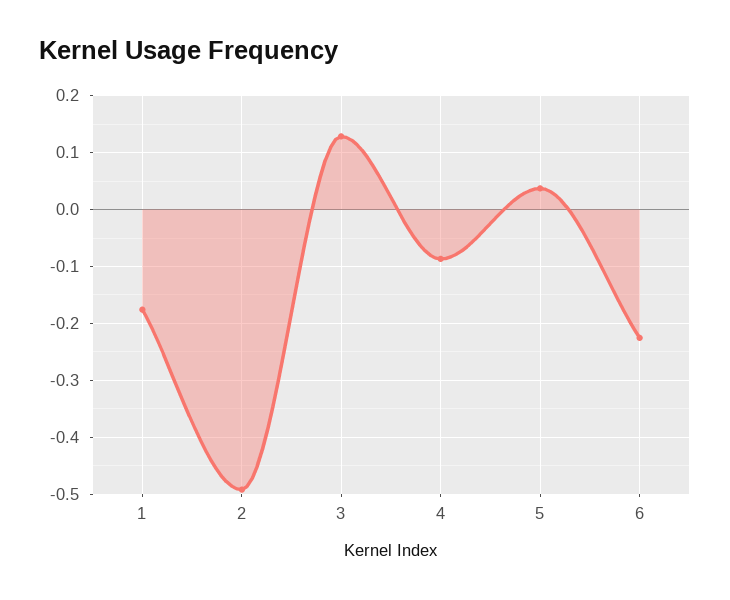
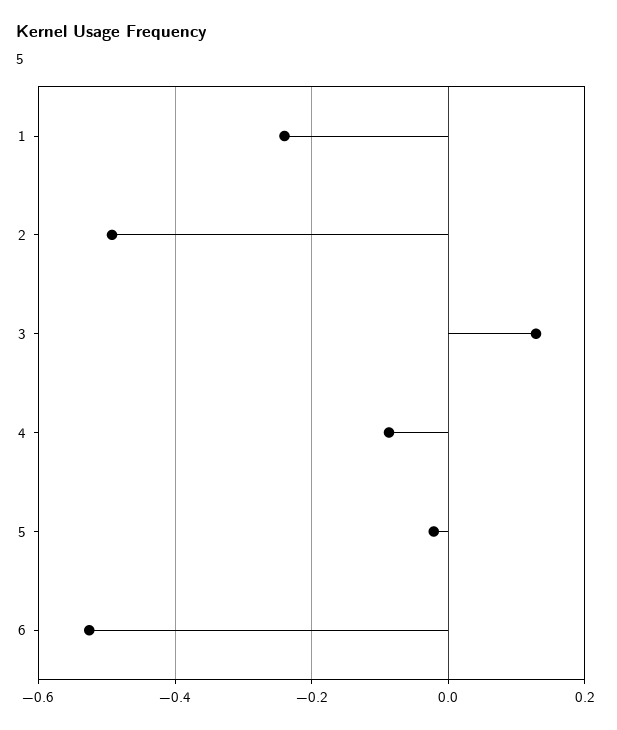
  {
-   "1": -0.18,
+   "1": -0.24,
    "2": -0.5,
    "3": 0.12,
    "4": -0.08,
-   "5": 0.04,
+   "5": -0.02,
-   "6": -0.22
+   "6": -0.52
  }

